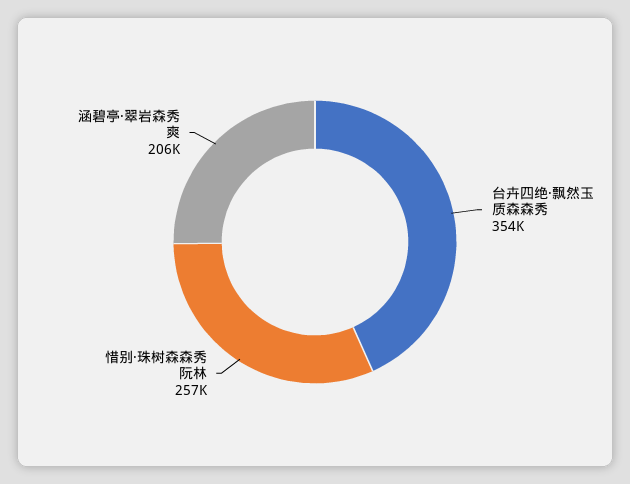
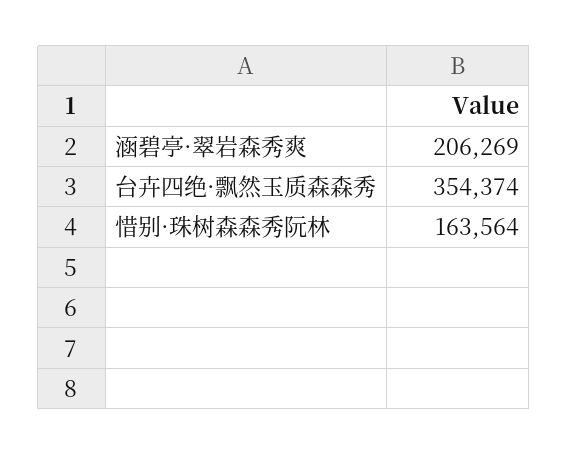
  {
    "台卉四绝·飘然玉质森森秀": 354374,
-   "惜别·珠树森森秀阮林": 257000,
+   "惜别·珠树森森秀阮林": 163564,
    "涵碧亭·翠岩森秀爽": 206269
  }

